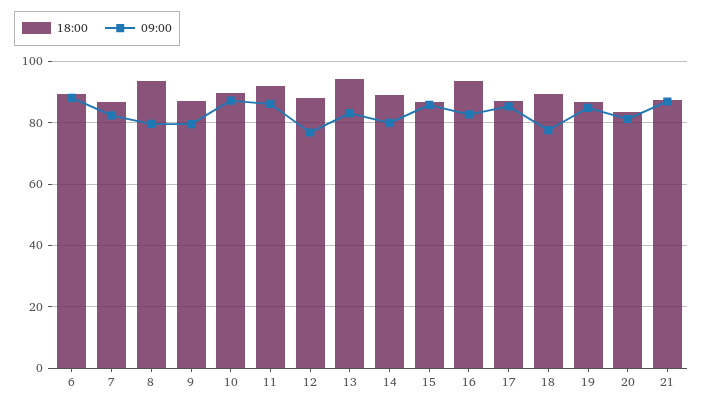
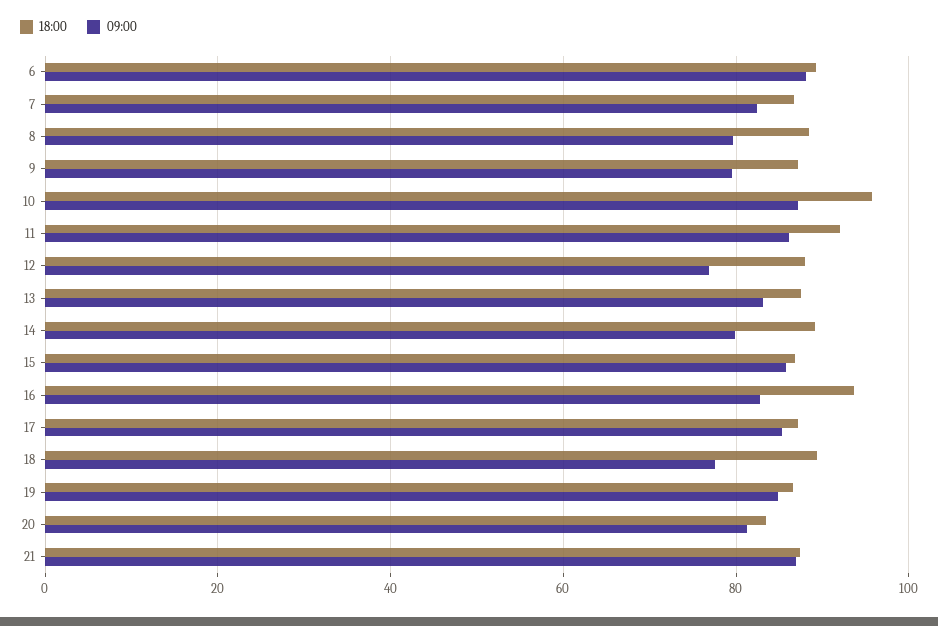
  {
    "18:00": {
      "6": 90,
      "7": 86,
-     "8": 94,
+     "8": 88,
      "9": 88,
-     "10": 90,
+     "10": 96,
      "11": 92,
      "12": 88,
-     "13": 94,
+     "13": 88,
      "14": 90,
      "15": 86,
      "16": 94,
      "17": 88,
      "18": 90,
      "19": 86,
      "20": 84,
      "21": 88
    },
    "09:00": {
      "6": 88,
      "7": 82,
      "8": 80,
      "9": 80,
      "10": 88,
      "11": 86,
      "12": 76,
      "13": 84,
      "14": 80,
      "15": 86,
      "16": 82,
      "17": 86,
      "18": 78,
      "19": 84,
      "20": 82,
      "21": 86
    }
  }

